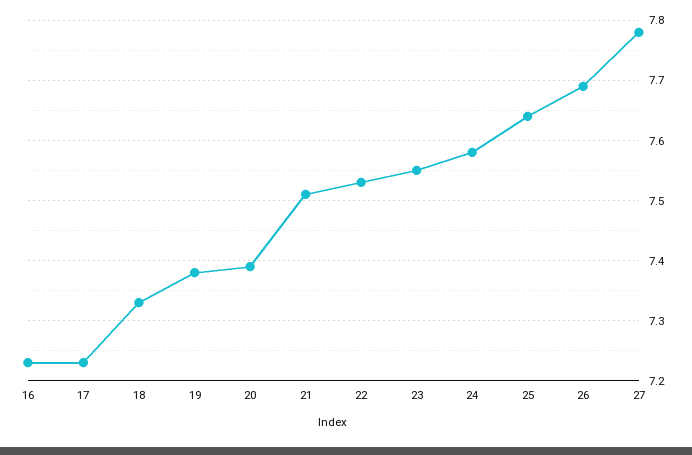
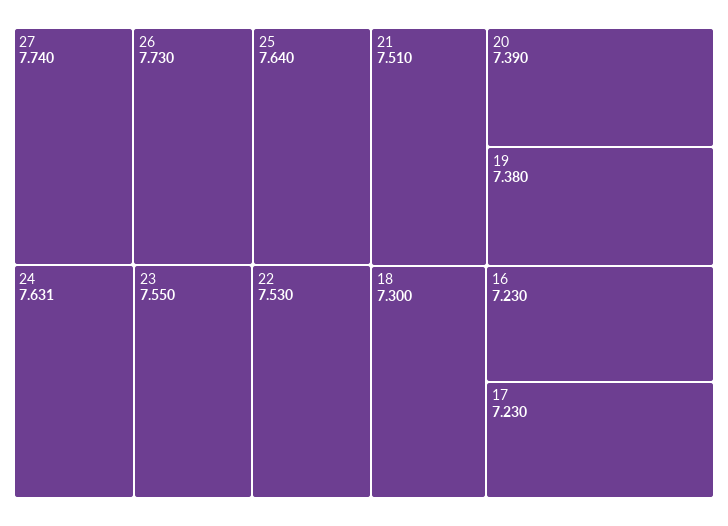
  {
    "16": 7.23,
    "17": 7.23,
-   "18": 7.33,
+   "18": 7.3,
    "19": 7.38,
    "20": 7.39,
    "21": 7.51,
    "22": 7.53,
    "23": 7.55,
-   "24": 7.58,
+   "24": 7.631,
    "25": 7.64,
-   "26": 7.69,
+   "26": 7.73,
-   "27": 7.78
+   "27": 7.74
  }

